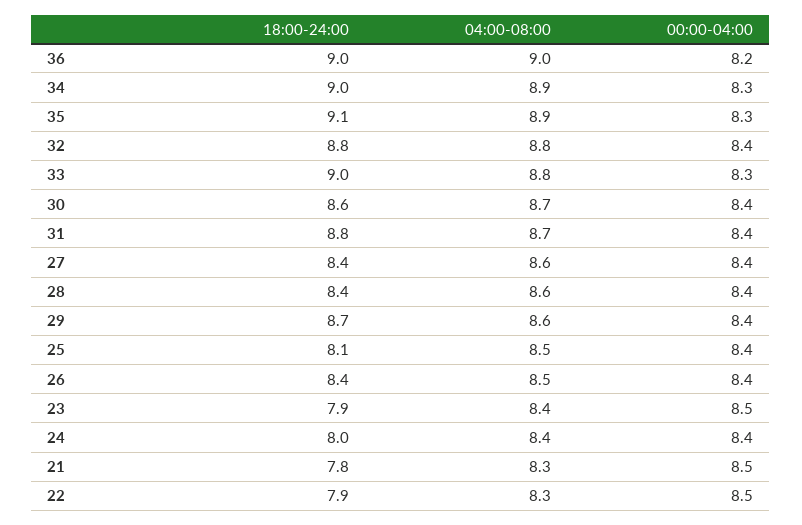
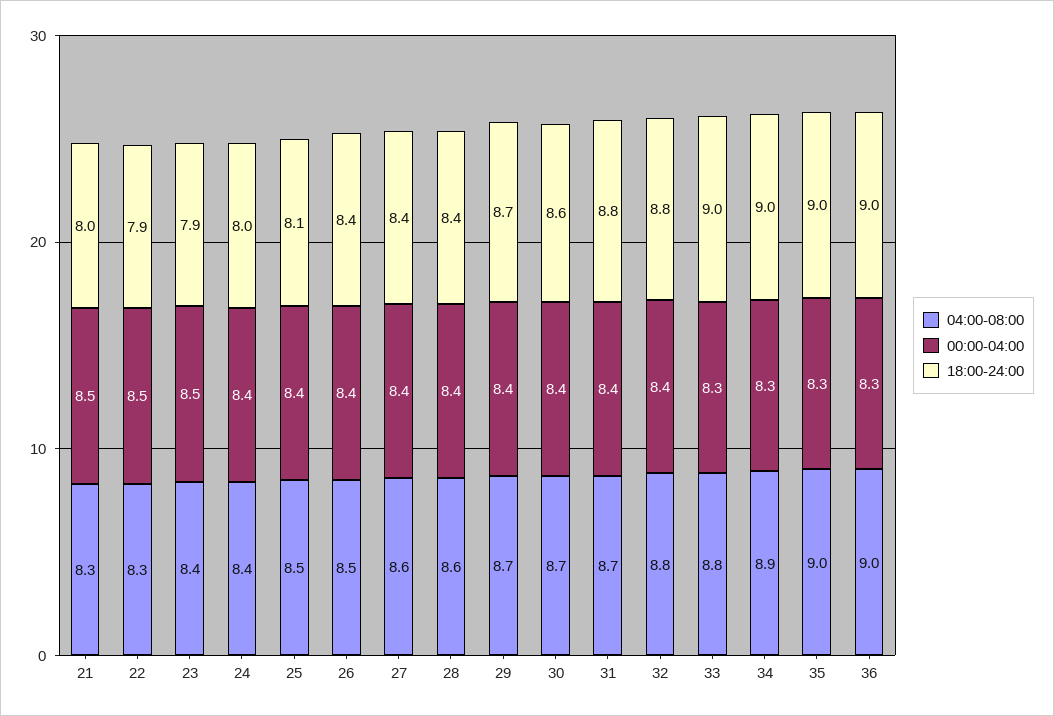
  {
    "18:00-24:00": {
      "36": 9,
      "34": 9,
-     "35": 9.1,
+     "35": 9,
      "32": 8.8,
      "33": 9,
      "30": 8.6,
      "31": 8.8,
      "27": 8.4,
      "28": 8.4,
      "29": 8.7,
      "25": 8.1,
      "26": 8.4,
      "23": 7.9,
      "24": 8,
-     "21": 7.8,
+     "21": 8,
      "22": 7.9
    },
    "04:00-08:00": {
      "36": 9,
      "34": 8.9,
-     "35": 8.9,
+     "35": 9,
      "32": 8.8,
      "33": 8.8,
      "30": 8.7,
      "31": 8.7,
      "27": 8.6,
      "28": 8.6,
-     "29": 8.6,
+     "29": 8.7,
      "25": 8.5,
      "26": 8.5,
      "23": 8.4,
      "24": 8.4,
      "21": 8.3,
      "22": 8.3
    },
    "00:00-04:00": {
-     "36": 8.2,
+     "36": 8.3,
      "34": 8.3,
      "35": 8.3,
      "32": 8.4,
      "33": 8.3,
      "30": 8.4,
      "31": 8.4,
      "27": 8.4,
      "28": 8.4,
      "29": 8.4,
      "25": 8.4,
      "26": 8.4,
      "23": 8.5,
      "24": 8.4,
      "21": 8.5,
      "22": 8.5
    }
  }

